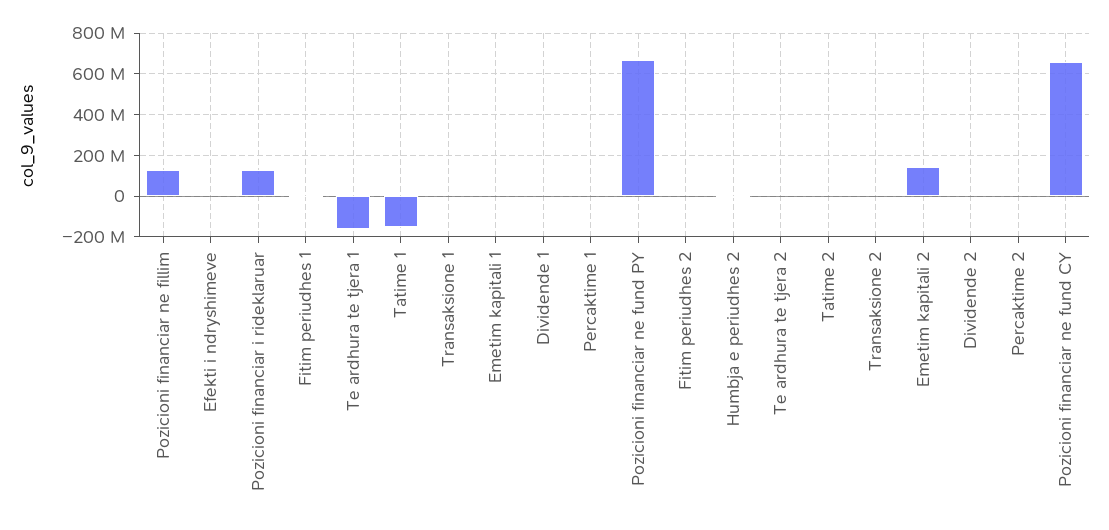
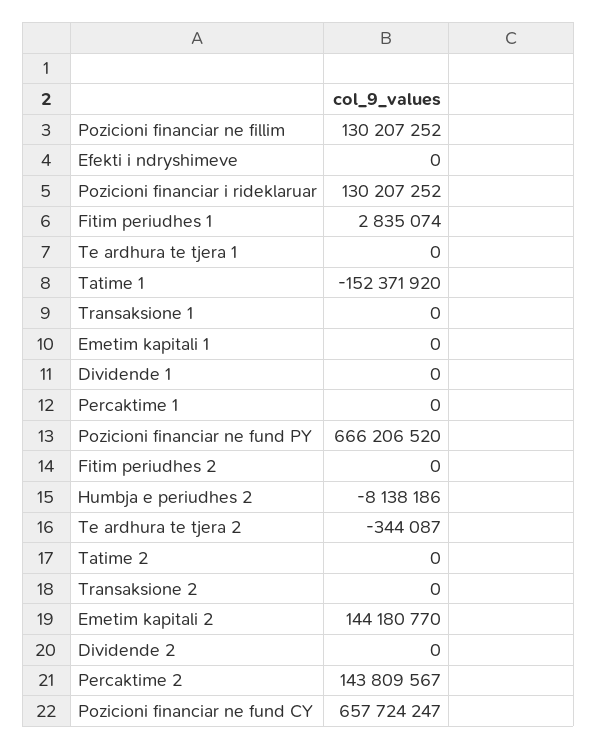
  {
    "Pozicioni financiar ne fillim": 130207252,
    "Efekti i ndryshimeve": 0,
    "Pozicioni financiar i rideklaruar": 130207252,
    "Fitim periudhes 1": 2835074,
-   "Te ardhura te tjera 1": -150000000,
+   "Te ardhura te tjera 1": 0,
    "Tatime 1": -152371920,
    "Transaksione 1": 0,
    "Emetim kapitali 1": 0,
    "Dividende 1": 0,
    "Percaktime 1": 0,
    "Pozicioni financiar ne fund PY": 666206520,
    "Fitim periudhes 2": 0,
    "Humbja e periudhes 2": -8138186,
    "Te ardhura te tjera 2": -344087,
    "Tatime 2": 0,
    "Transaksione 2": 0,
    "Emetim kapitali 2": 144180770,
    "Dividende 2": 0,
-   "Percaktime 2": 0,
+   "Percaktime 2": 143809567,
    "Pozicioni financiar ne fund CY": 657724247
  }

